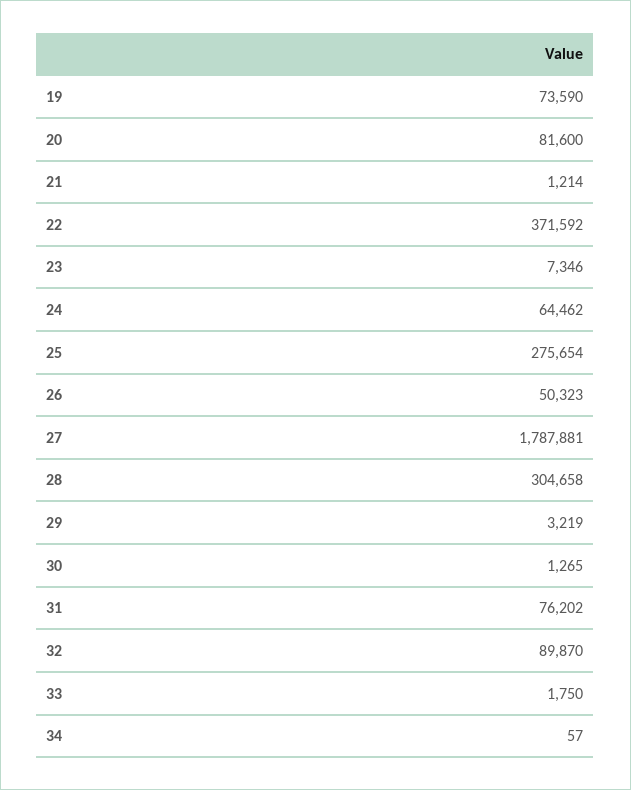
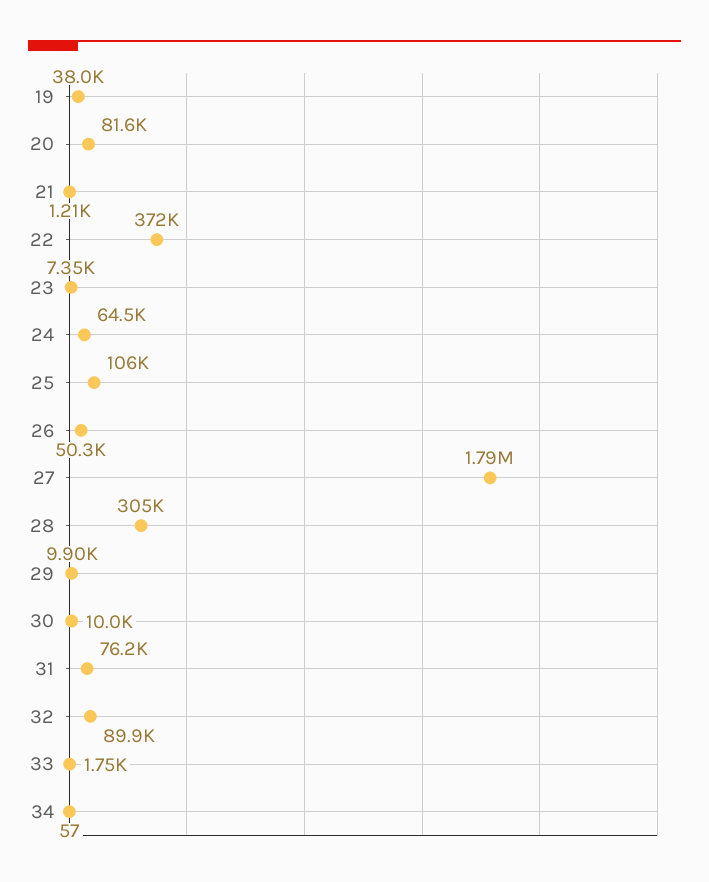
  {
-   "19": 73590,
+   "19": 38000,
    "20": 81600,
    "21": 1214,
    "22": 371592,
    "23": 7346,
    "24": 64462,
-   "25": 275654,
+   "25": 106000,
    "26": 50323,
    "27": 1787881,
    "28": 304658,
-   "29": 3219,
+   "29": 9900,
-   "30": 1265,
+   "30": 10000,
    "31": 76202,
    "32": 89870,
    "33": 1750,
    "34": 57
  }

